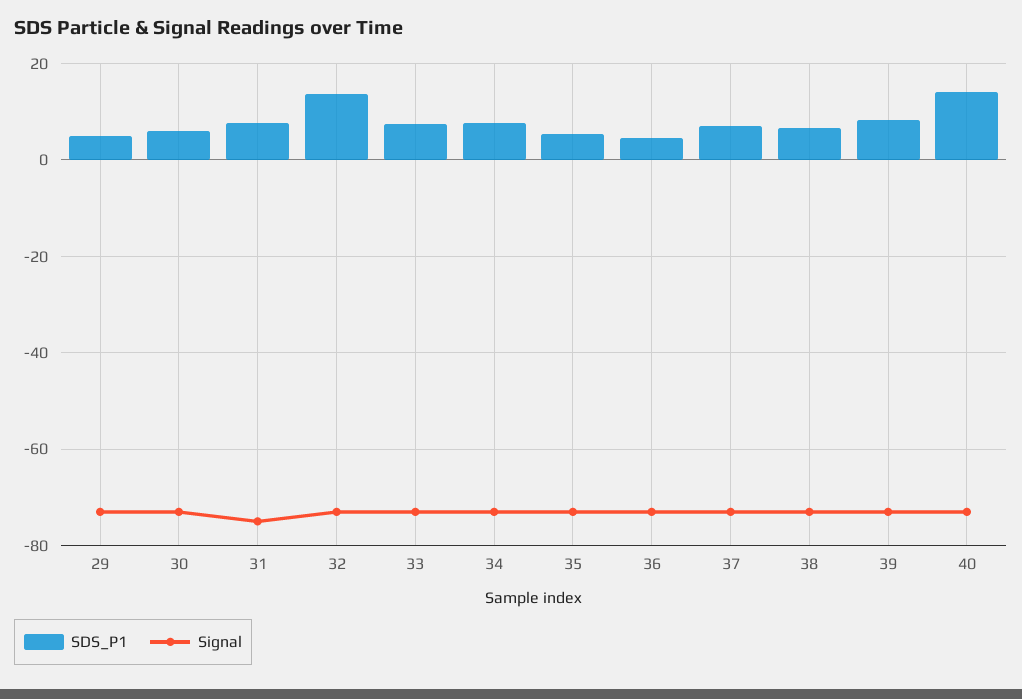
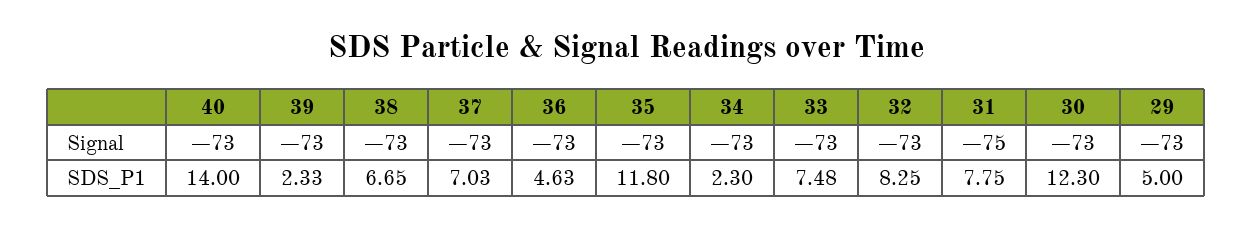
  {
    "SDS_P1": {
      "29": 5,
-     "30": 6,
+     "30": 12.3,
      "31": 7.75,
-     "32": 14,
+     "32": 8.25,
      "33": 7.48,
-     "34": 8,
+     "34": 2.3,
-     "35": 6,
+     "35": 11.8,
      "36": 4.63,
      "37": 7.03,
      "38": 6.65,
-     "39": 8,
+     "39": 2.33,
      "40": 14
    },
    "Signal": {
      "29": -73,
      "30": -73,
      "31": -75,
      "32": -73,
      "33": -73,
      "34": -73,
      "35": -73,
      "36": -73,
      "37": -73,
      "38": -73,
      "39": -73,
      "40": -73
    }
  }

